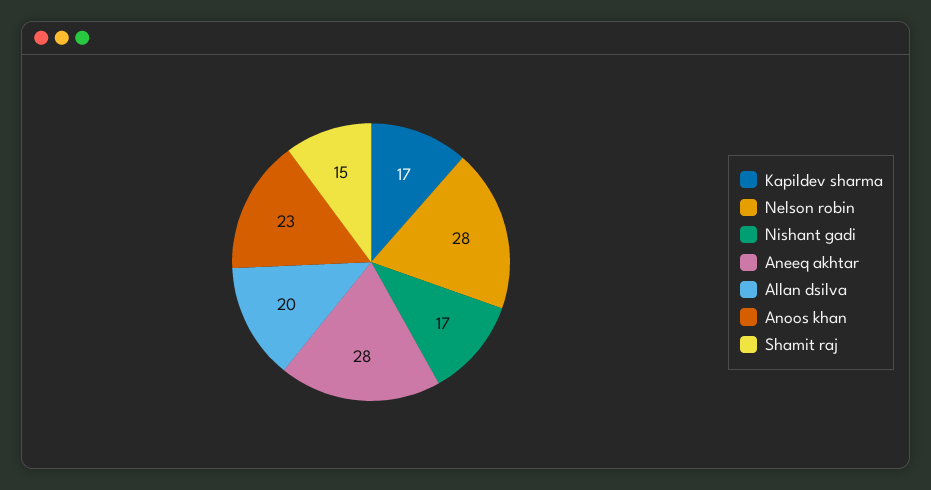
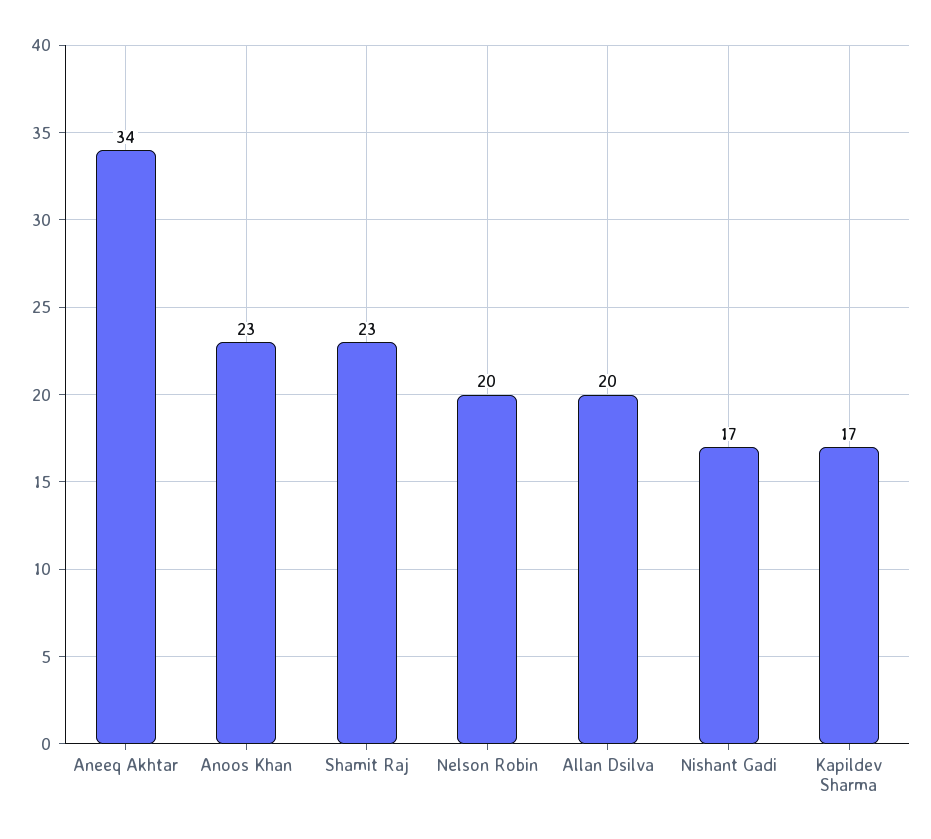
  {
    "Kapildev sharma": 17,
-   "Nelson robin": 28,
+   "Nelson robin": 20,
    "Nishant gadi": 17,
-   "Aneeq akhtar": 28,
+   "Aneeq akhtar": 34,
    "Allan dsilva": 20,
    "Anoos khan": 23,
-   "Shamit raj": 15
+   "Shamit raj": 23
  }

